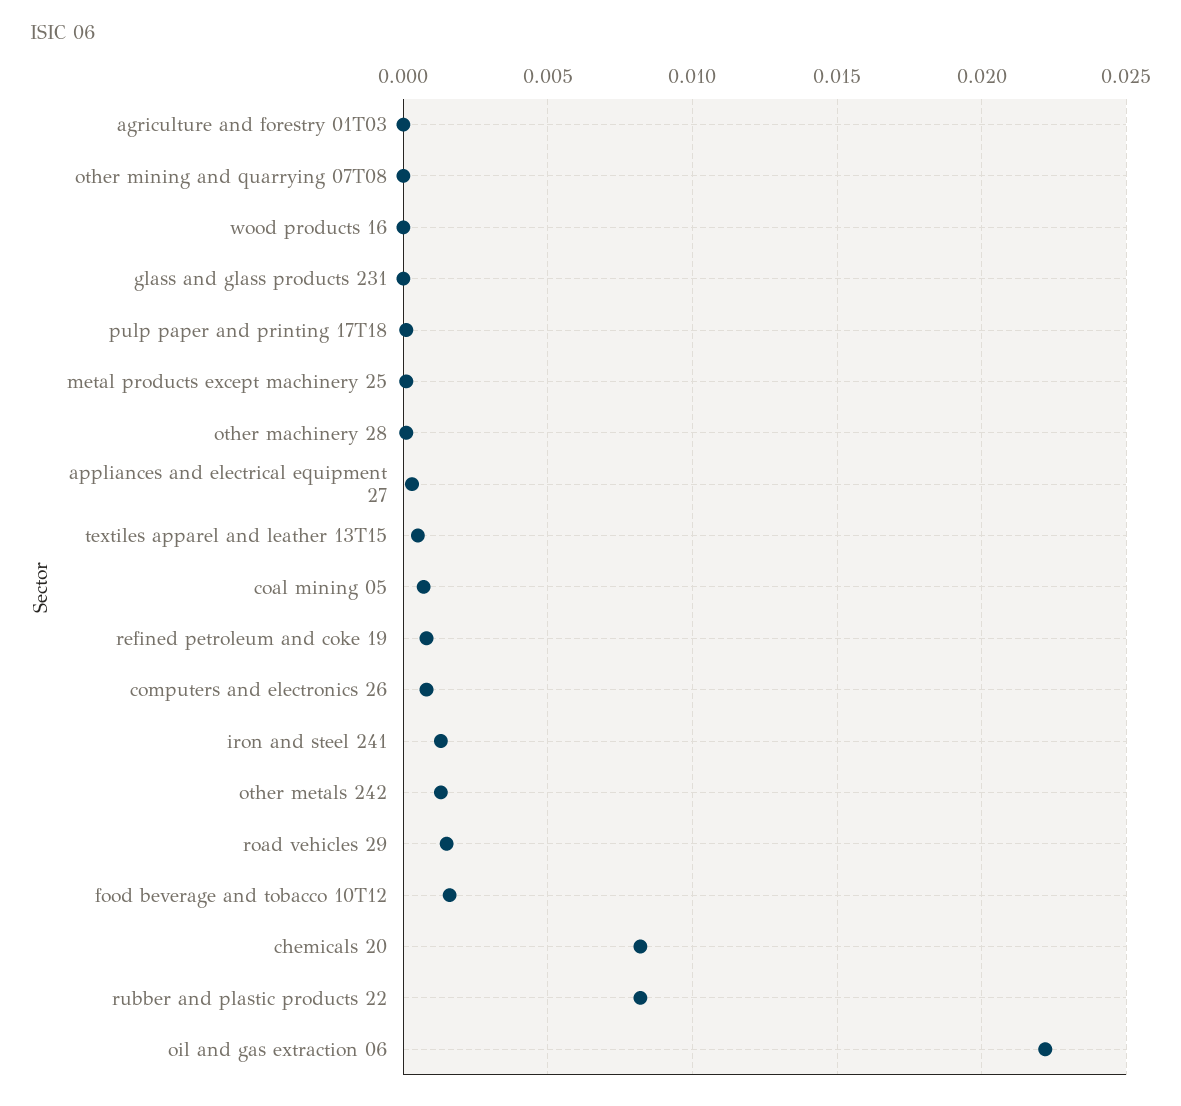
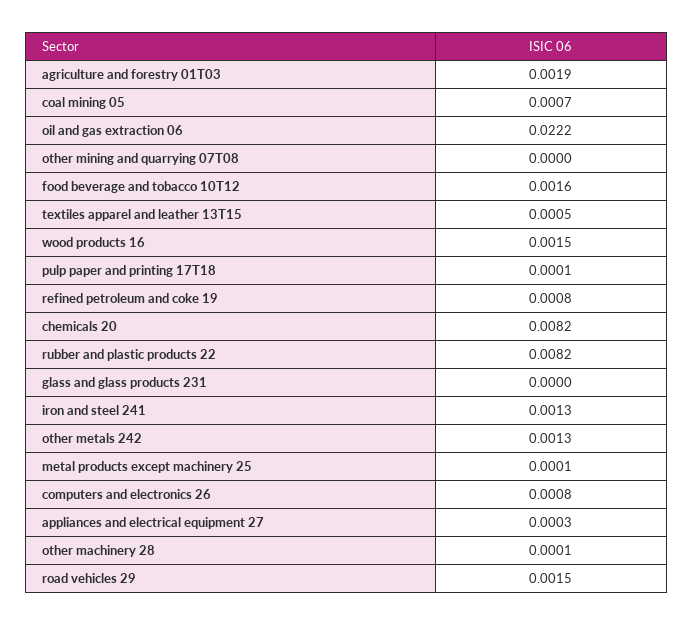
  {
-   "agriculture and forestry 01T03": 0,
+   "agriculture and forestry 01T03": 0.0019,
    "other mining and quarrying 07T08": 0,
-   "wood products 16": 0,
+   "wood products 16": 0.0015,
    "glass and glass products 231": 0,
    "pulp paper and printing 17T18": 0.0001,
    "metal products except machinery 25": 0.0001,
    "other machinery 28": 0.0001,
    "appliances and electrical equipment 27": 0.0003,
    "textiles apparel and leather 13T15": 0.0005,
    "coal mining 05": 0.0007,
    "refined petroleum and coke 19": 0.0008,
    "computers and electronics 26": 0.0008,
    "iron and steel 241": 0.0013,
    "other metals 242": 0.0013,
    "road vehicles 29": 0.0015,
    "food beverage and tobacco 10T12": 0.0016,
    "chemicals 20": 0.0082,
    "rubber and plastic products 22": 0.0082,
    "oil and gas extraction 06": 0.0222
  }

